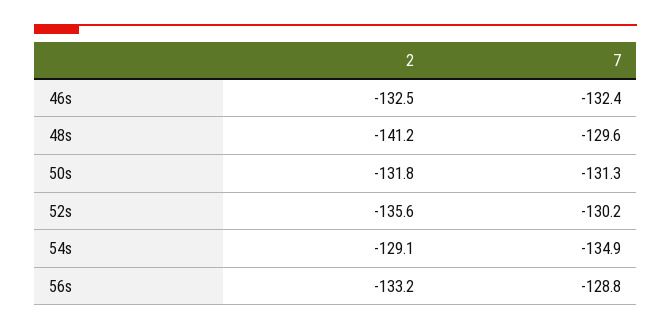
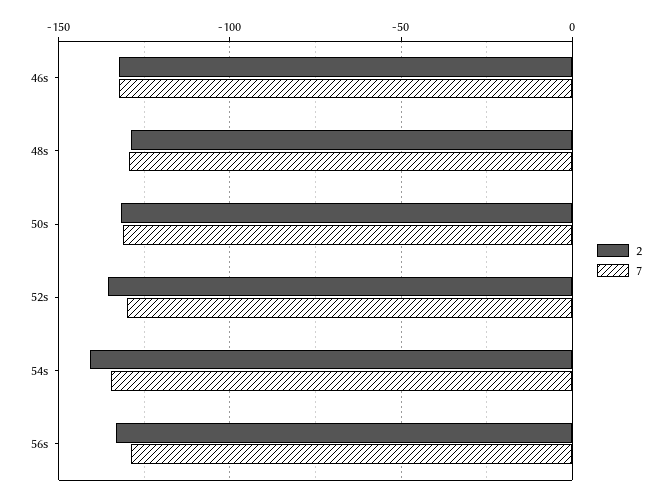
  {
    "2": {
      "46s": -132.5,
-     "48s": -141.2,
+     "48s": -130,
      "50s": -131.8,
      "52s": -135.6,
-     "54s": -129.1,
+     "54s": -140,
      "56s": -133.2
    },
    "7": {
      "46s": -132.4,
      "48s": -129.6,
      "50s": -131.3,
      "52s": -130.2,
      "54s": -134.9,
      "56s": -128.8
    }
  }

